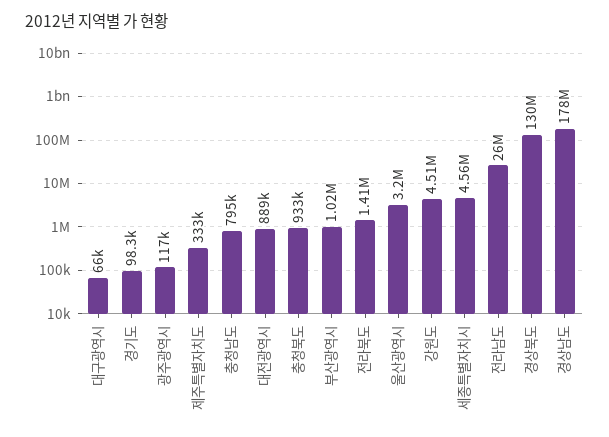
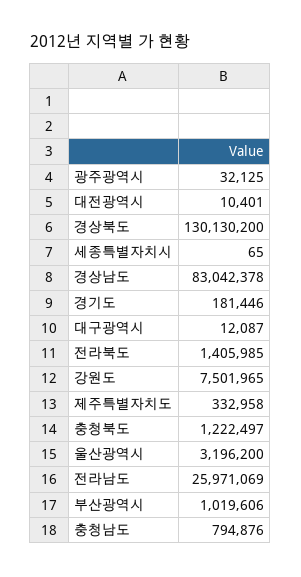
  {
-   "대구광역시": 66000,
+   "대구광역시": 12087,
-   "경기도": 98300,
+   "경기도": 181446,
-   "광주광역시": 117000,
+   "광주광역시": 32125,
    "제주특별자치도": 332958,
    "충청남도": 794876,
-   "대전광역시": 889000,
+   "대전광역시": 10401,
-   "충청북도": 933000,
+   "충청북도": 1222497,
    "부산광역시": 1019606,
    "전라북도": 1405985,
    "울산광역시": 3196200,
-   "강원도": 4510000,
+   "강원도": 7501965,
-   "세종특별자치시": 4560000,
+   "세종특별자치시": 65,
    "전라남도": 25971069,
    "경상북도": 130130200,
-   "경상남도": 178000000
+   "경상남도": 83042378
  }

